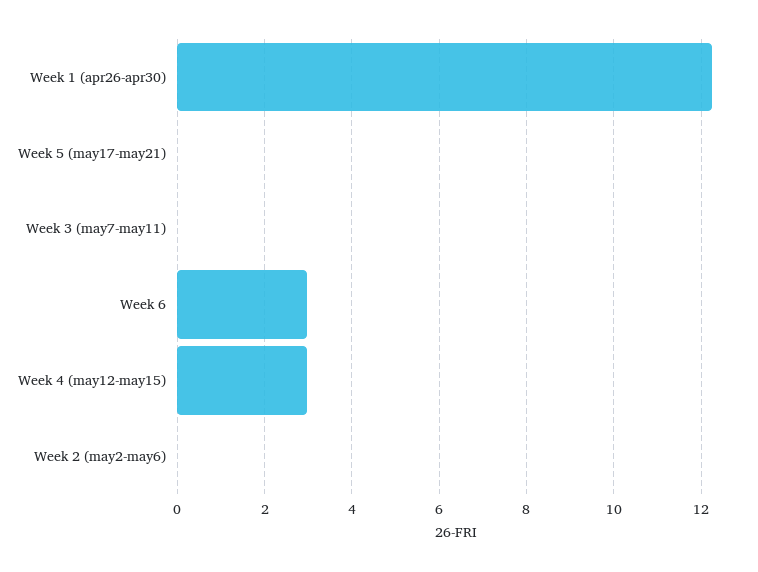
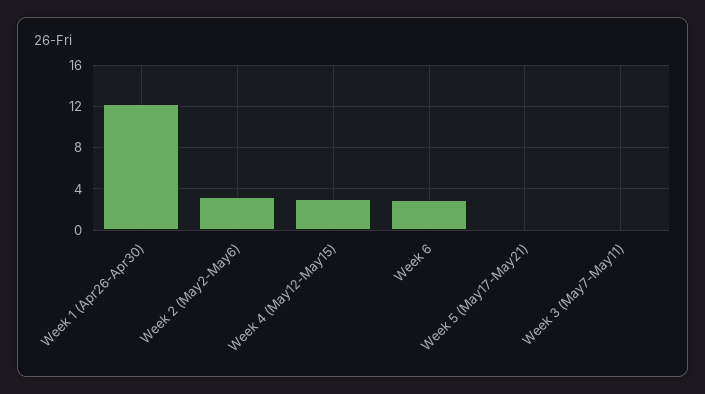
  {
    "Week 1 (apr26-apr30)": 12.2,
    "Week 5 (may17-may21)": 0,
    "Week 3 (may7-may11)": 0,
    "Week 6": 3,
    "Week 4 (may12-may15)": 3,
-   "Week 2 (may2-may6)": 0
+   "Week 2 (may2-may6)": 3
  }

